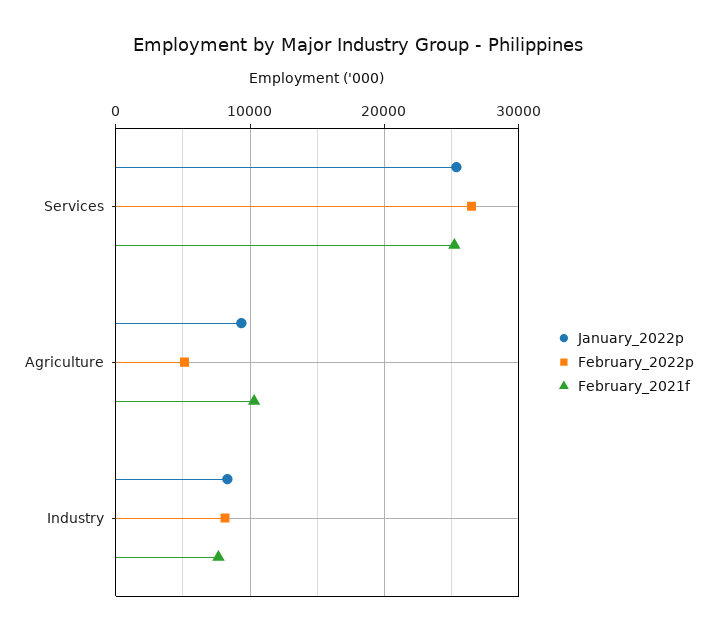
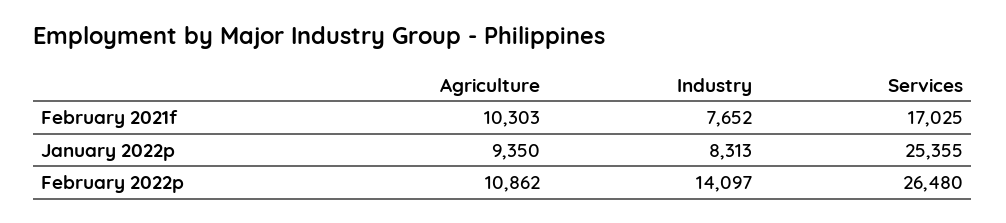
  {
    "January_2022p": {
      "Services": 25355,
      "Agriculture": 9350,
      "Industry": 8313
    },
    "February_2022p": {
      "Services": 26480,
-     "Agriculture": 5000,
+     "Agriculture": 10862,
-     "Industry": 8000
+     "Industry": 14097
    },
    "February_2021f": {
-     "Services": 25000,
+     "Services": 17025,
      "Agriculture": 10303,
      "Industry": 7652
    }
  }

